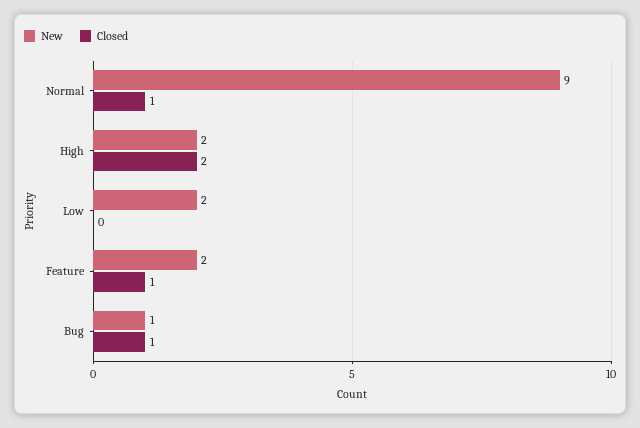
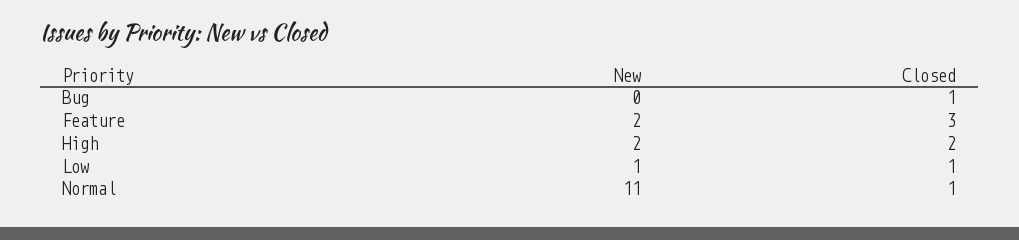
  {
    "New": {
-     "Normal": 9,
+     "Normal": 11,
      "High": 2,
-     "Low": 2,
+     "Low": 1,
      "Feature": 2,
-     "Bug": 1
+     "Bug": 0
    },
    "Closed": {
      "Normal": 1,
      "High": 2,
-     "Low": 0,
+     "Low": 1,
-     "Feature": 1,
+     "Feature": 3,
      "Bug": 1
    }
  }

